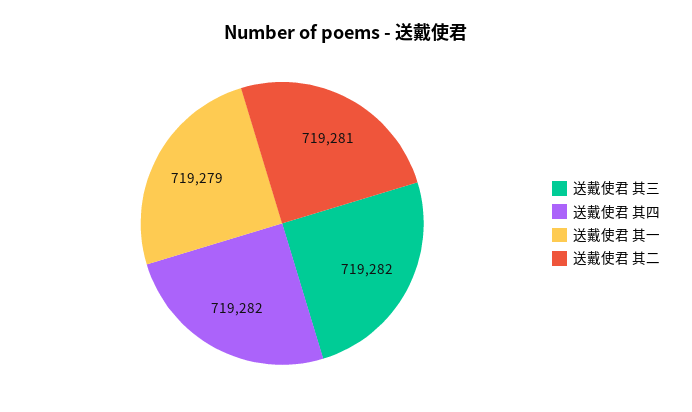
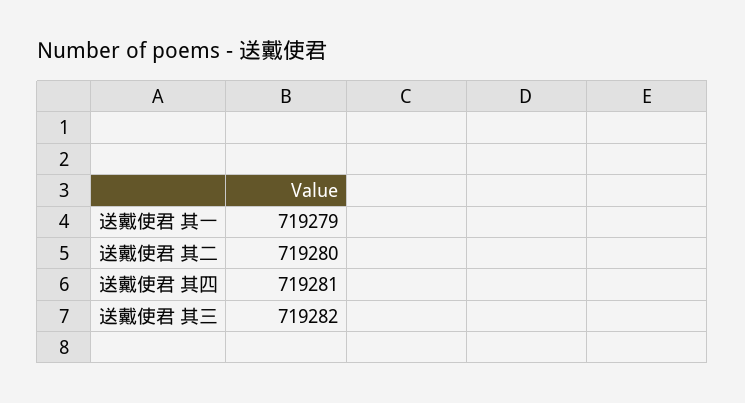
  {
    "送戴使君 其三": 719282,
-   "送戴使君 其四": 719282,
+   "送戴使君 其四": 719281,
    "送戴使君 其一": 719279,
-   "送戴使君 其二": 719281
+   "送戴使君 其二": 719280
  }

